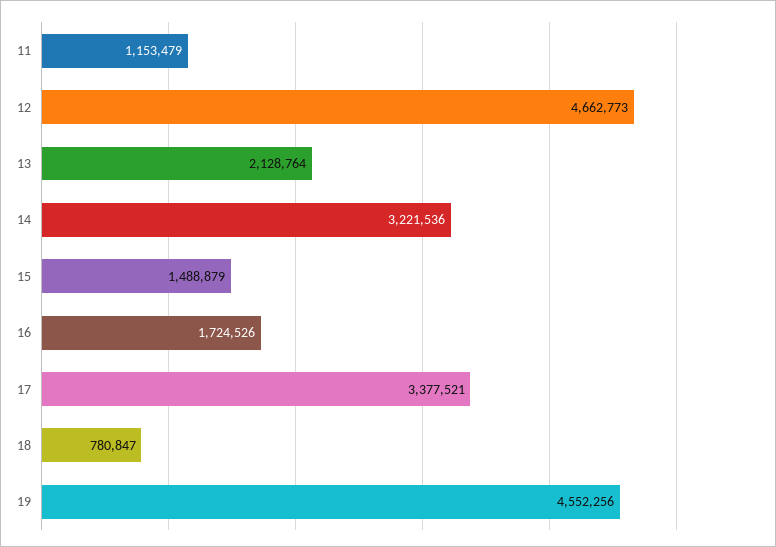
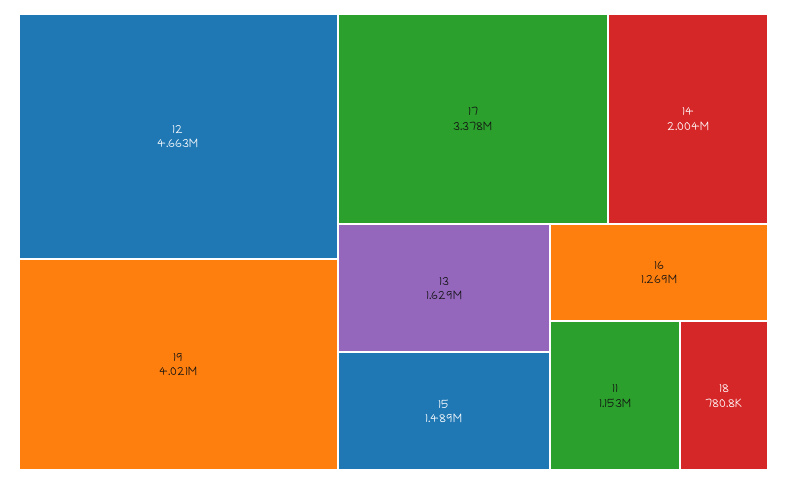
  {
    "11": 1153479,
    "12": 4662773,
-   "13": 2128764,
+   "13": 1629000,
-   "14": 3221536,
+   "14": 2004000,
    "15": 1488879,
-   "16": 1724526,
+   "16": 1269000,
    "17": 3377521,
    "18": 780847,
-   "19": 4552256
+   "19": 4021000
  }

